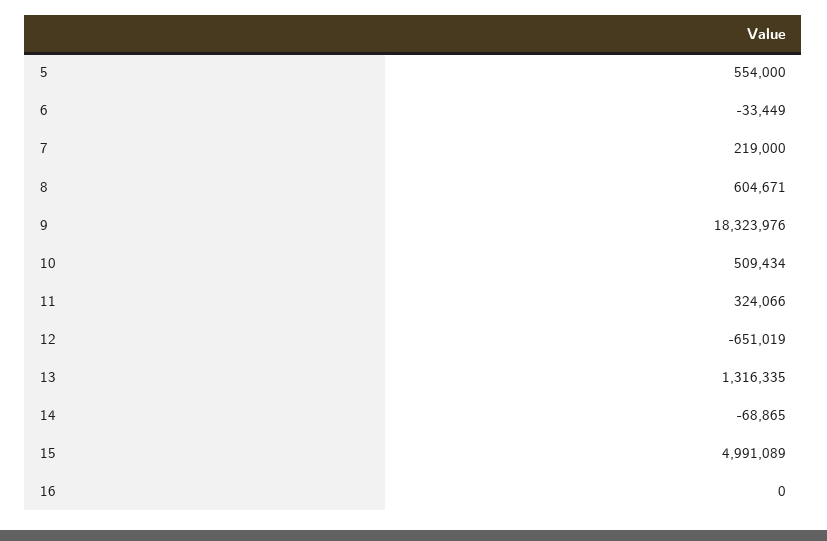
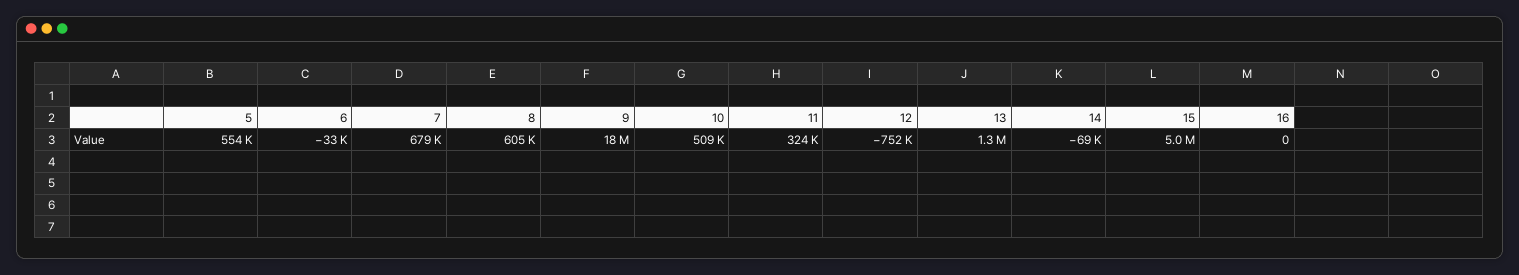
  {
    "5": 554000,
    "6": -33449,
-   "7": 219000,
+   "7": 679000,
    "8": 604671,
    "9": 18323976,
    "10": 509434,
    "11": 324066,
-   "12": -651019,
+   "12": -752000,
    "13": 1316335,
    "14": -68865,
    "15": 4991089,
    "16": 0
  }

